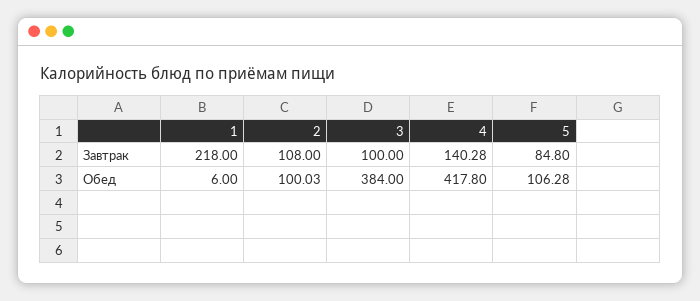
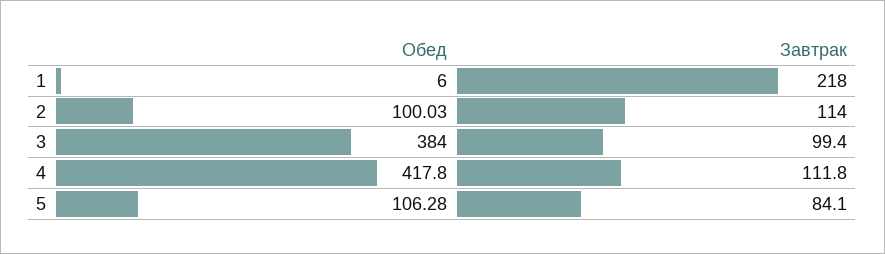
  {
    "1": {
      "Завтрак": 218,
      "Обед": 6
    },
    "2": {
-     "Завтрак": 108,
+     "Завтрак": 114,
      "Обед": 100.03
    },
    "3": {
-     "Завтрак": 100,
+     "Завтрак": 99.4,
      "Обед": 384
    },
    "4": {
-     "Завтрак": 140.28,
+     "Завтрак": 111.8,
      "Обед": 417.8
    },
    "5": {
-     "Завтрак": 84.8,
+     "Завтрак": 84.1,
      "Обед": 106.28
    }
  }

